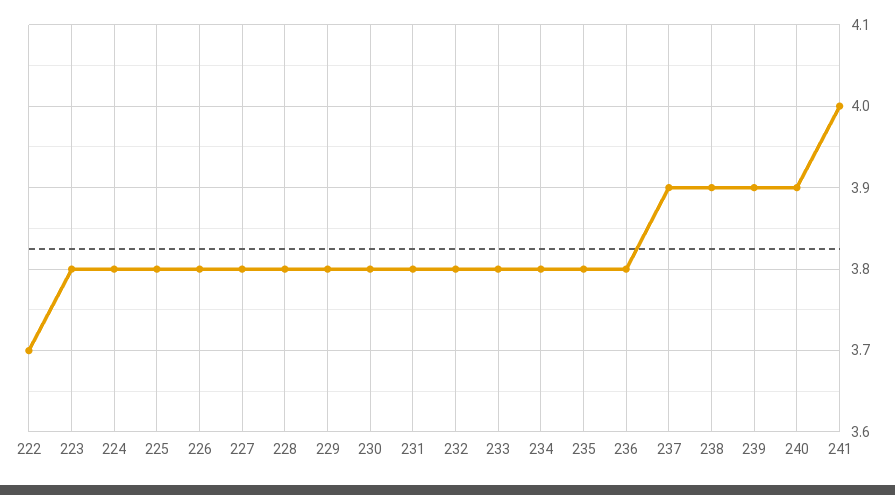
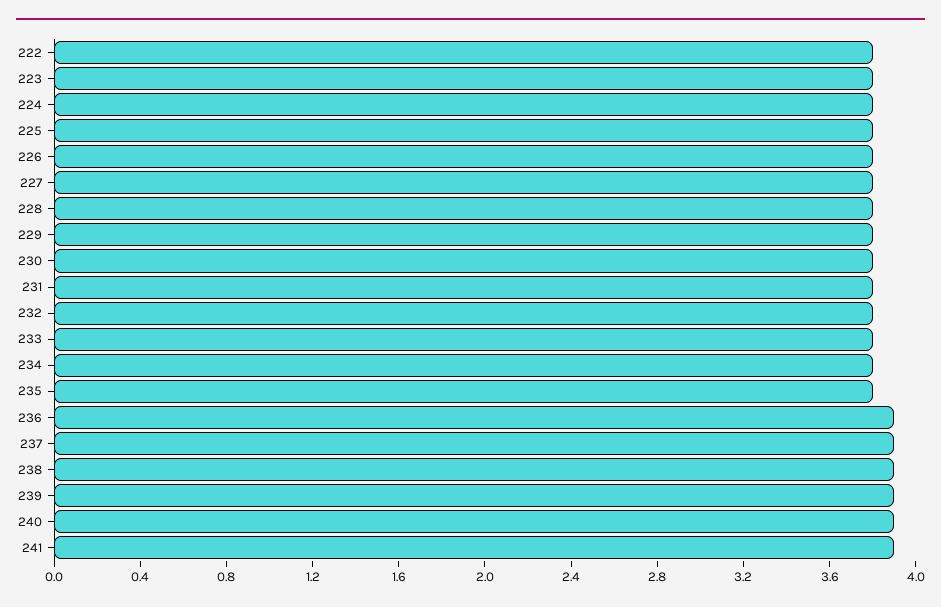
  {
-   "222": 3.7,
+   "222": 3.8,
    "223": 3.8,
    "224": 3.8,
    "225": 3.8,
    "226": 3.8,
    "227": 3.8,
    "228": 3.8,
    "229": 3.8,
    "230": 3.8,
    "231": 3.8,
    "232": 3.8,
    "233": 3.8,
    "234": 3.8,
    "235": 3.8,
-   "236": 3.8,
+   "236": 3.9,
    "237": 3.9,
    "238": 3.9,
    "239": 3.9,
    "240": 3.9,
-   "241": 4
+   "241": 3.9
  }

